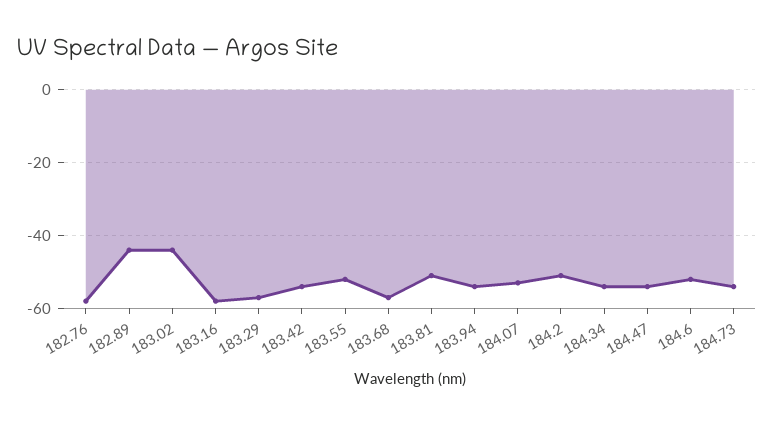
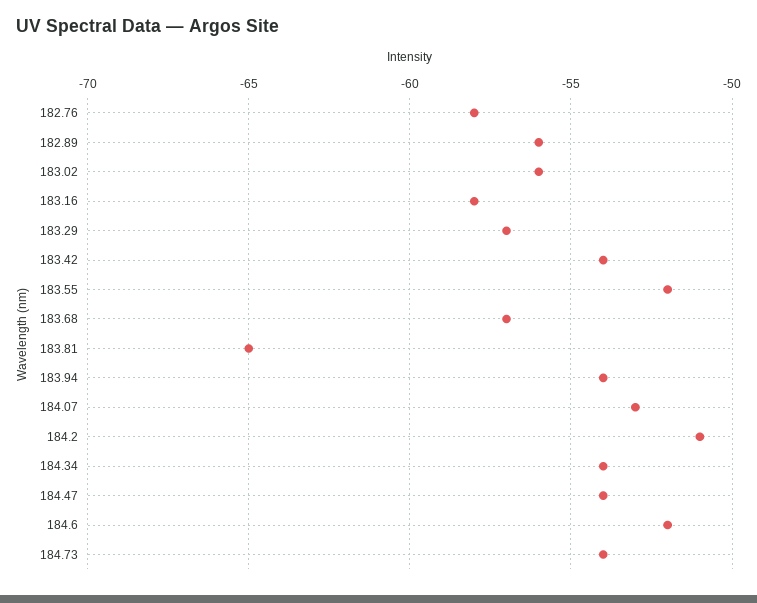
  {
    "182.76": -58,
-   "182.89": -45,
+   "182.89": -56,
-   "183.02": -45,
+   "183.02": -56,
    "183.16": -58,
    "183.29": -57,
    "183.42": -54,
    "183.55": -52,
    "183.68": -57,
-   "183.81": -50,
+   "183.81": -65,
    "183.94": -54,
    "184.07": -53,
    "184.2": -51,
    "184.34": -54,
    "184.47": -54,
    "184.6": -52,
    "184.73": -54
  }

